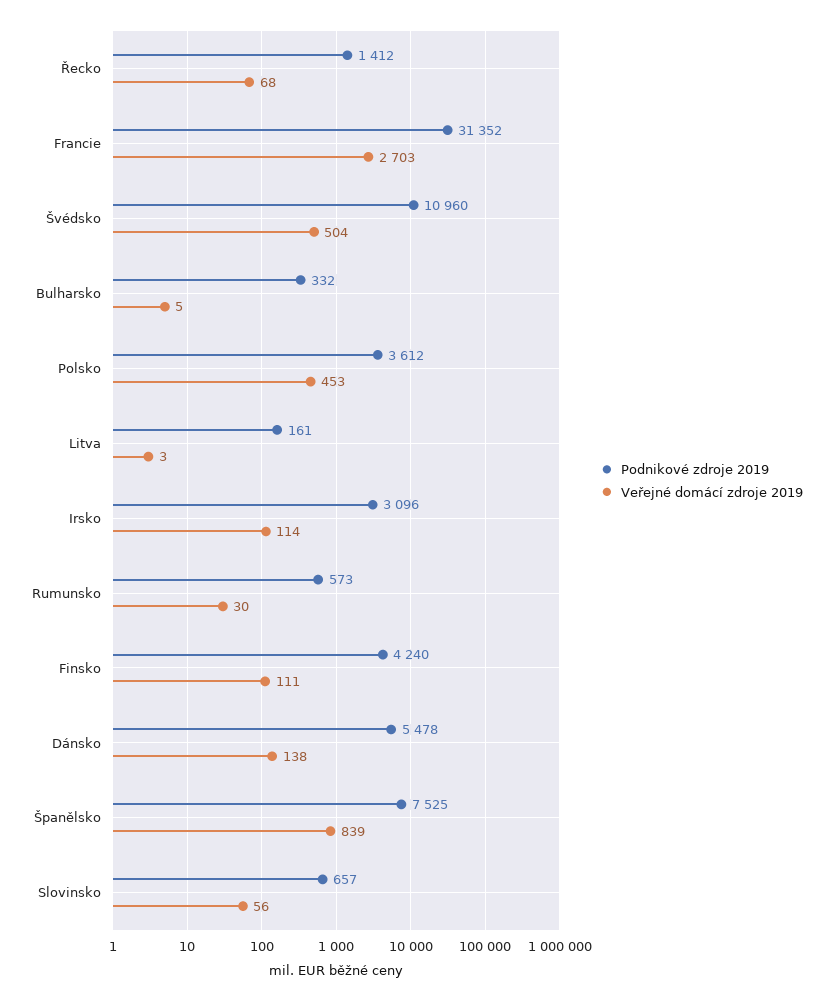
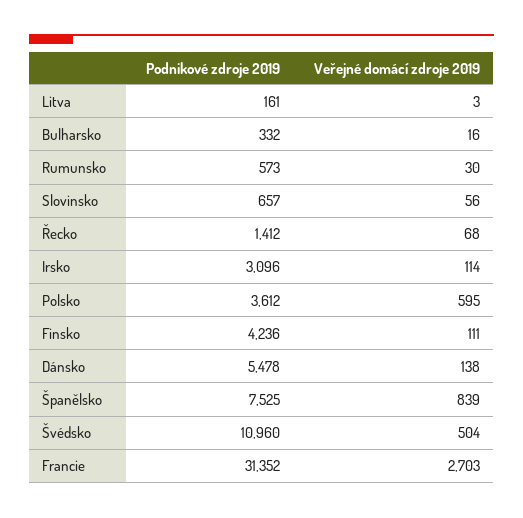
  {
    "Podnikové zdroje 2019": {
      "Řecko": 1412,
      "Francie": 31352,
      "Švédsko": 10960,
      "Bulharsko": 332,
      "Polsko": 3612,
      "Litva": 161,
      "Irsko": 3096,
      "Rumunsko": 573,
-     "Finsko": 4240,
+     "Finsko": 4236,
      "Dánsko": 5478,
      "Španělsko": 7525,
      "Slovinsko": 657
    },
    "Veřejné domácí zdroje 2019": {
      "Řecko": 68,
      "Francie": 2703,
      "Švédsko": 504,
-     "Bulharsko": 5,
+     "Bulharsko": 16,
-     "Polsko": 453,
+     "Polsko": 595,
      "Litva": 3,
      "Irsko": 114,
      "Rumunsko": 30,
      "Finsko": 111,
      "Dánsko": 138,
      "Španělsko": 839,
      "Slovinsko": 56
    }
  }

